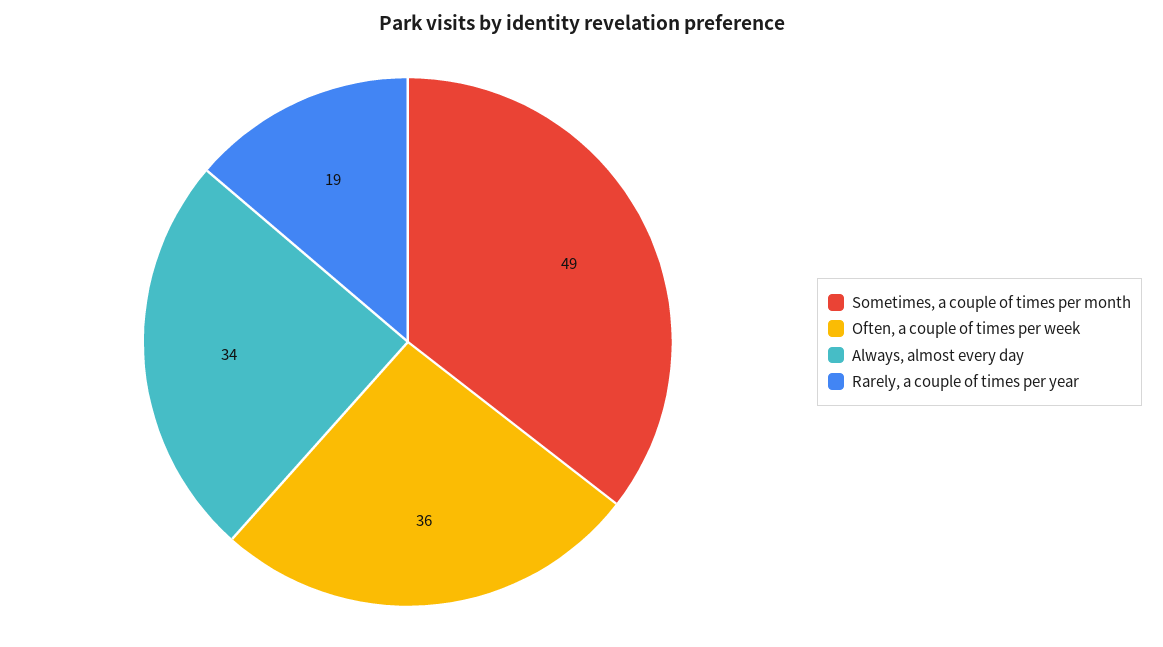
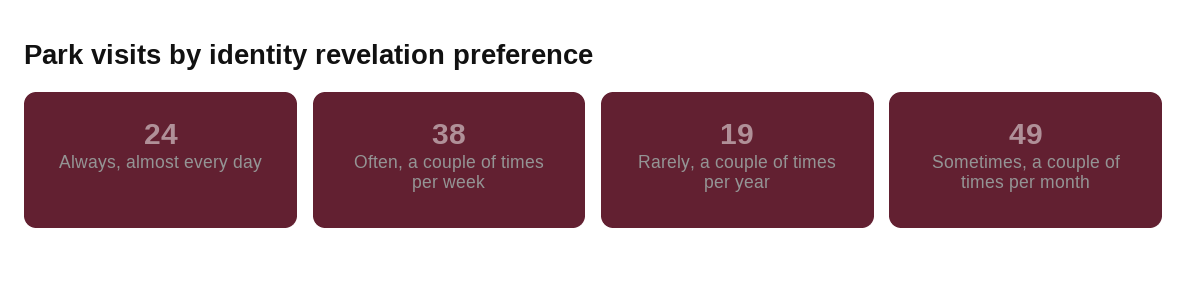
  {
    "Sometimes, a couple of times per month": 49,
-   "Often, a couple of times per week": 36,
+   "Often, a couple of times per week": 38,
-   "Always, almost every day": 34,
+   "Always, almost every day": 24,
    "Rarely, a couple of times per year": 19
  }

